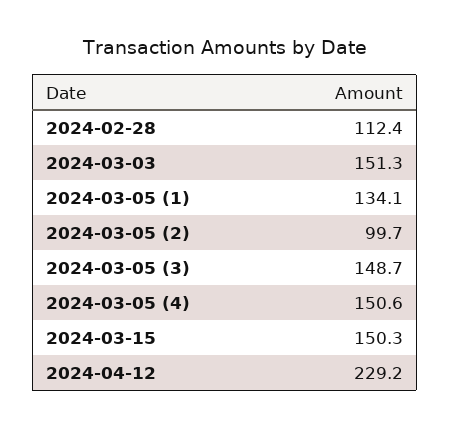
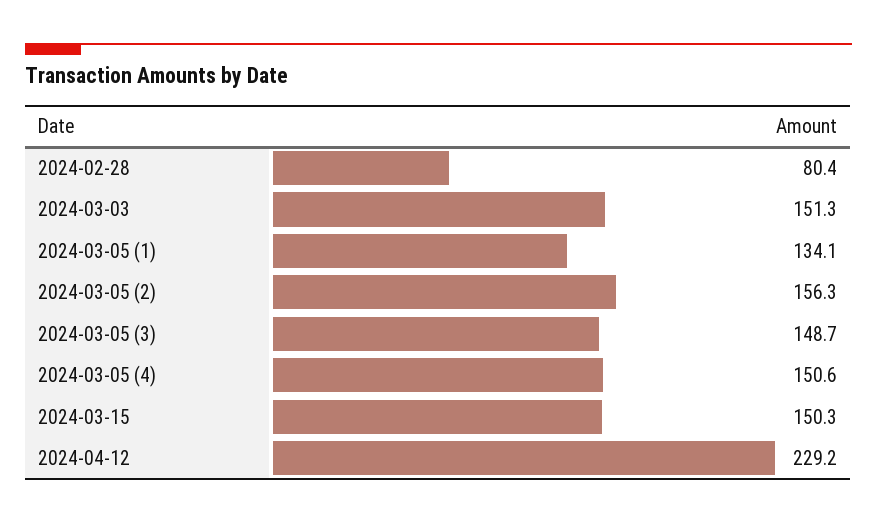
  {
-   "2024-02-28": 112.4,
+   "2024-02-28": 80.4,
    "2024-03-03": 151.3,
    "2024-03-05 (1)": 134.1,
-   "2024-03-05 (2)": 99.7,
+   "2024-03-05 (2)": 156.3,
    "2024-03-05 (3)": 148.7,
    "2024-03-05 (4)": 150.6,
    "2024-03-15": 150.3,
    "2024-04-12": 229.2
  }

